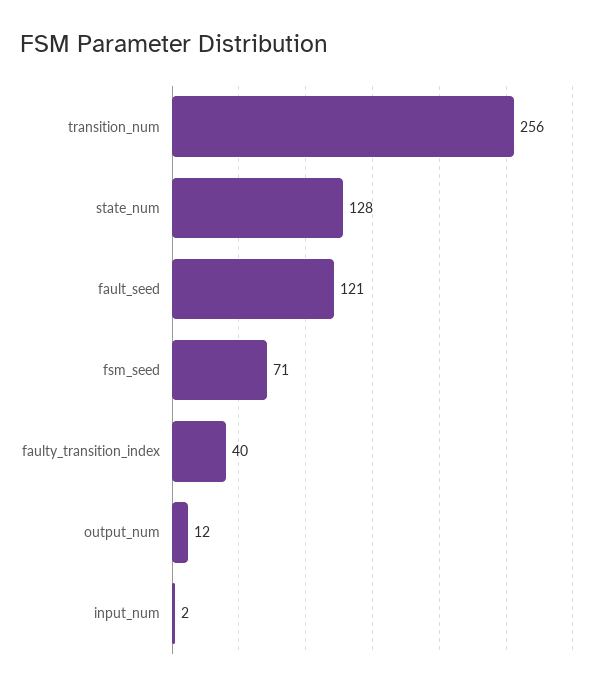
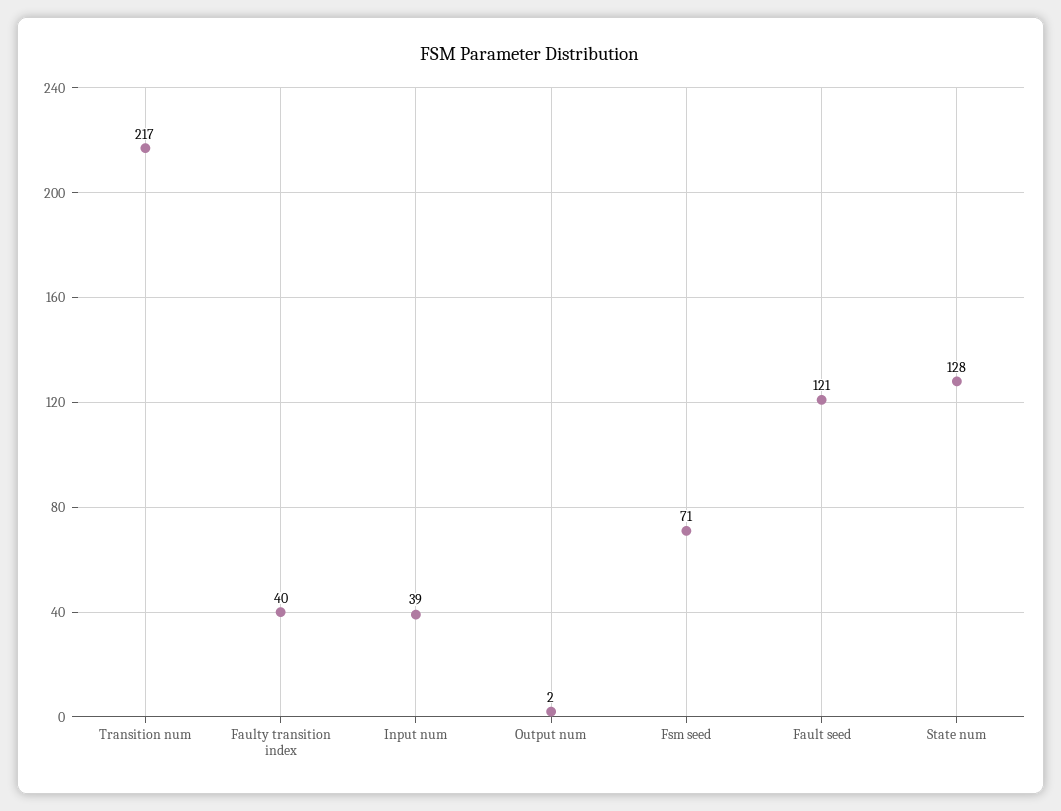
  {
-   "transition_num": 256,
+   "transition_num": 217,
    "state_num": 128,
    "fault_seed": 121,
    "fsm_seed": 71,
    "faulty_transition_index": 40,
-   "output_num": 12,
+   "output_num": 2,
-   "input_num": 2
+   "input_num": 39
  }

